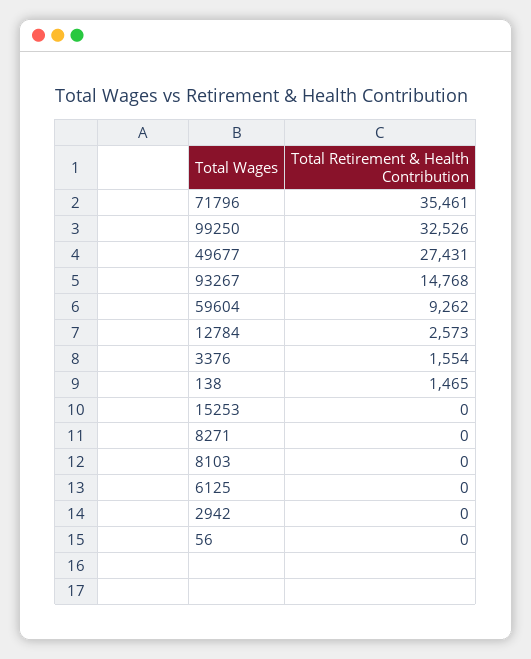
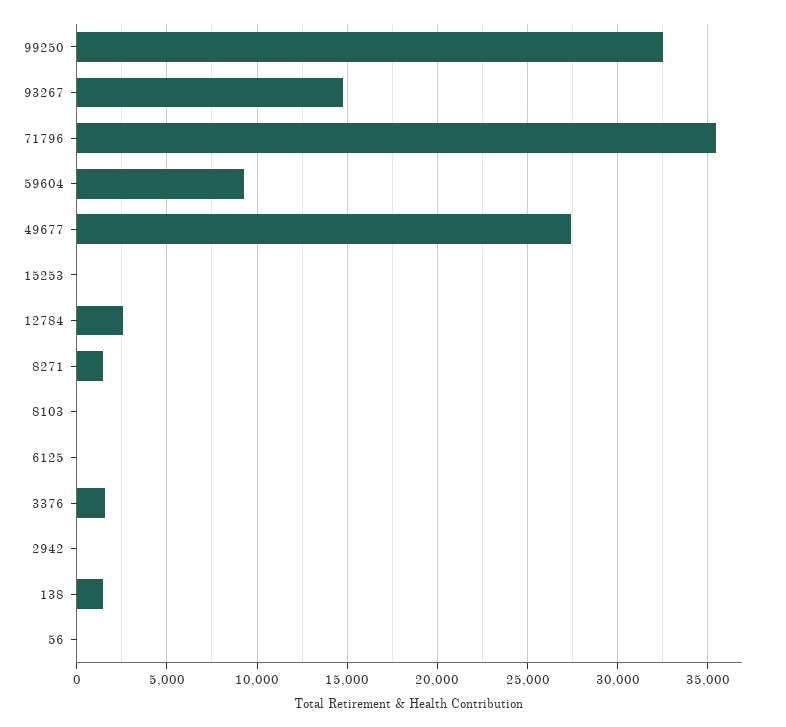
  {
    "71796": 35461,
    "99250": 32526,
    "49677": 27431,
    "93267": 14768,
    "59604": 9262,
    "12784": 2573,
    "3376": 1554,
    "138": 1465,
    "15253": 0,
-   "8271": 0,
+   "8271": 1500,
    "8103": 0,
    "6125": 0,
    "2942": 0,
    "56": 0
  }

